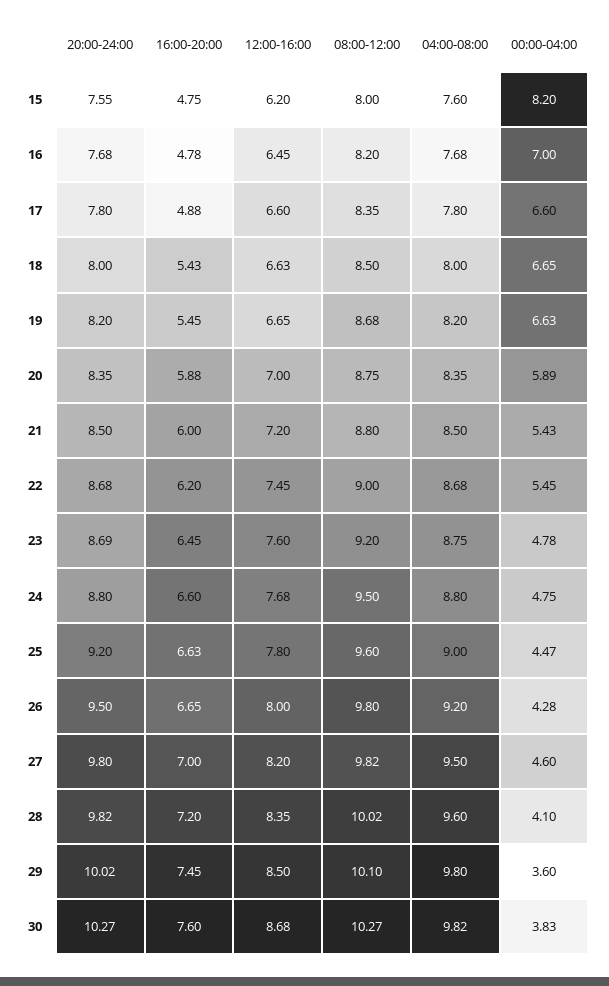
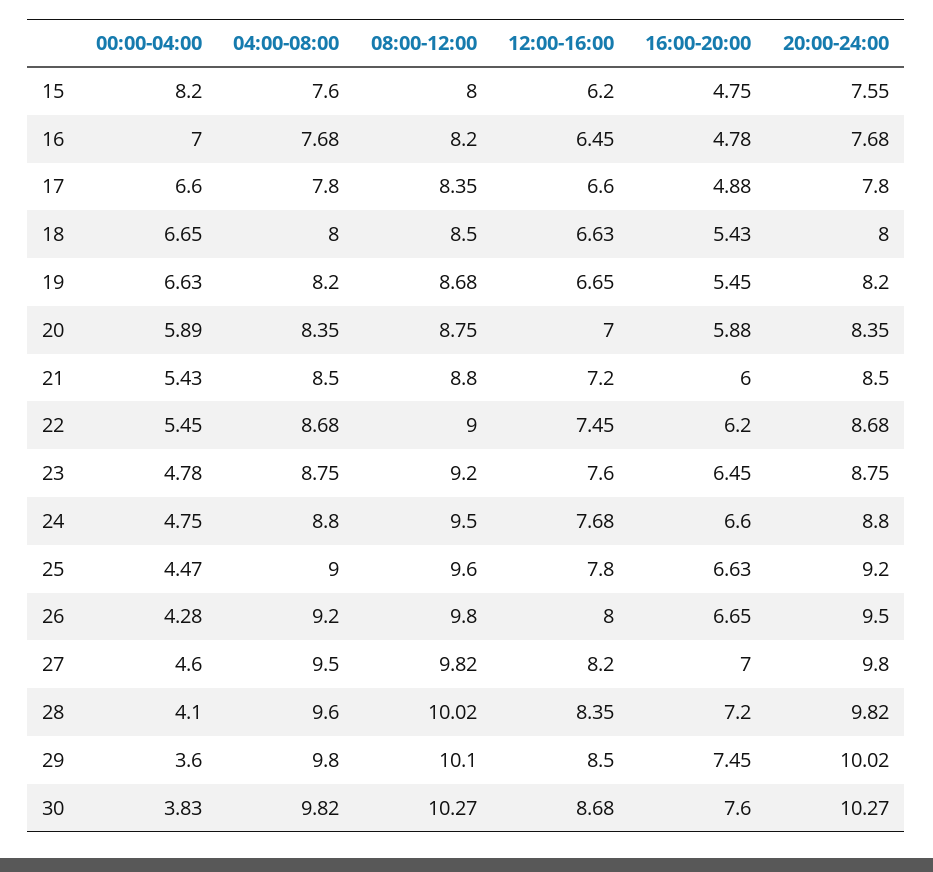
  {
    "20:00-24:00": {
      "15": 7.55,
      "16": 7.68,
      "17": 7.8,
      "18": 8,
      "19": 8.2,
      "20": 8.35,
      "21": 8.5,
      "22": 8.68,
-     "23": 8.69,
+     "23": 8.75,
      "24": 8.8,
      "25": 9.2,
      "26": 9.5,
      "27": 9.8,
      "28": 9.82,
      "29": 10.02,
      "30": 10.27
    },
    "16:00-20:00": {
      "15": 4.75,
      "16": 4.78,
      "17": 4.88,
      "18": 5.43,
      "19": 5.45,
      "20": 5.88,
      "21": 6,
      "22": 6.2,
      "23": 6.45,
      "24": 6.6,
      "25": 6.63,
      "26": 6.65,
      "27": 7,
      "28": 7.2,
      "29": 7.45,
      "30": 7.6
    },
    "12:00-16:00": {
      "15": 6.2,
      "16": 6.45,
      "17": 6.6,
      "18": 6.63,
      "19": 6.65,
      "20": 7,
      "21": 7.2,
      "22": 7.45,
      "23": 7.6,
      "24": 7.68,
      "25": 7.8,
      "26": 8,
      "27": 8.2,
      "28": 8.35,
      "29": 8.5,
      "30": 8.68
    },
    "08:00-12:00": {
      "15": 8,
      "16": 8.2,
      "17": 8.35,
      "18": 8.5,
      "19": 8.68,
      "20": 8.75,
      "21": 8.8,
      "22": 9,
      "23": 9.2,
      "24": 9.5,
      "25": 9.6,
      "26": 9.8,
      "27": 9.82,
      "28": 10.02,
      "29": 10.1,
      "30": 10.27
    },
    "04:00-08:00": {
      "15": 7.6,
      "16": 7.68,
      "17": 7.8,
      "18": 8,
      "19": 8.2,
      "20": 8.35,
      "21": 8.5,
      "22": 8.68,
      "23": 8.75,
      "24": 8.8,
      "25": 9,
      "26": 9.2,
      "27": 9.5,
      "28": 9.6,
      "29": 9.8,
      "30": 9.82
    },
    "00:00-04:00": {
      "15": 8.2,
      "16": 7,
      "17": 6.6,
      "18": 6.65,
      "19": 6.63,
      "20": 5.89,
      "21": 5.43,
      "22": 5.45,
      "23": 4.78,
      "24": 4.75,
      "25": 4.47,
      "26": 4.28,
      "27": 4.6,
      "28": 4.1,
      "29": 3.6,
      "30": 3.83
    }
  }

